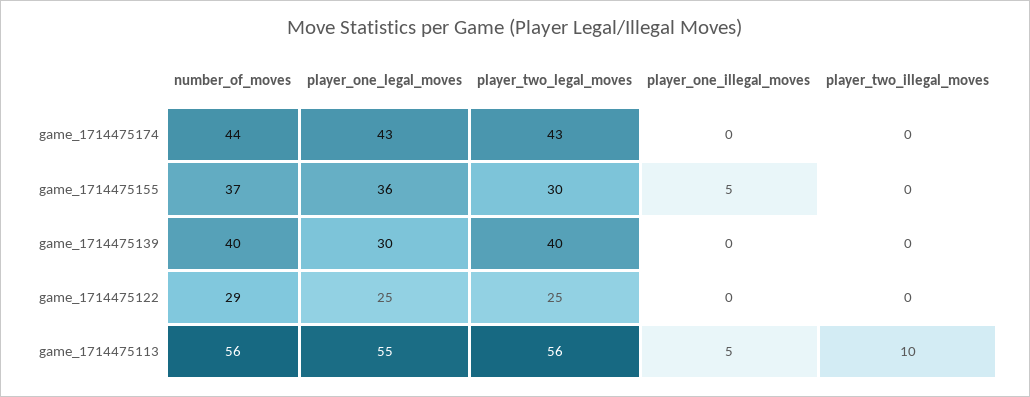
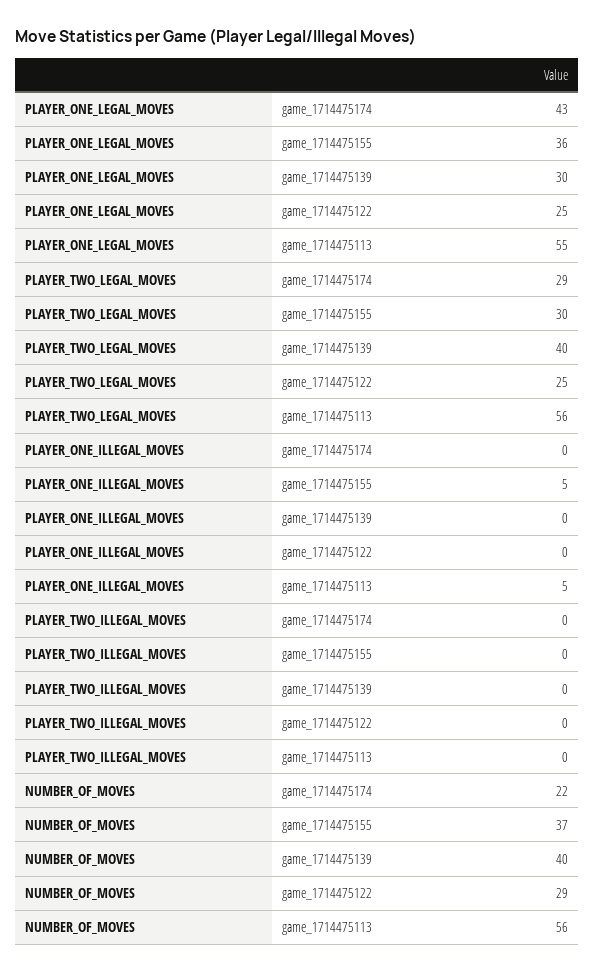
  {
    "number_of_moves": {
-     "game_1714475174": 44,
+     "game_1714475174": 22,
      "game_1714475155": 37,
      "game_1714475139": 40,
      "game_1714475122": 29,
      "game_1714475113": 56
    },
    "player_one_legal_moves": {
      "game_1714475174": 43,
      "game_1714475155": 36,
      "game_1714475139": 30,
      "game_1714475122": 25,
      "game_1714475113": 55
    },
    "player_two_legal_moves": {
-     "game_1714475174": 43,
+     "game_1714475174": 29,
      "game_1714475155": 30,
      "game_1714475139": 40,
      "game_1714475122": 25,
      "game_1714475113": 56
    },
    "player_one_illegal_moves": {
      "game_1714475174": 0,
      "game_1714475155": 5,
      "game_1714475139": 0,
      "game_1714475122": 0,
      "game_1714475113": 5
    },
    "player_two_illegal_moves": {
      "game_1714475174": 0,
      "game_1714475155": 0,
      "game_1714475139": 0,
      "game_1714475122": 0,
-     "game_1714475113": 10
+     "game_1714475113": 0
    }
  }

